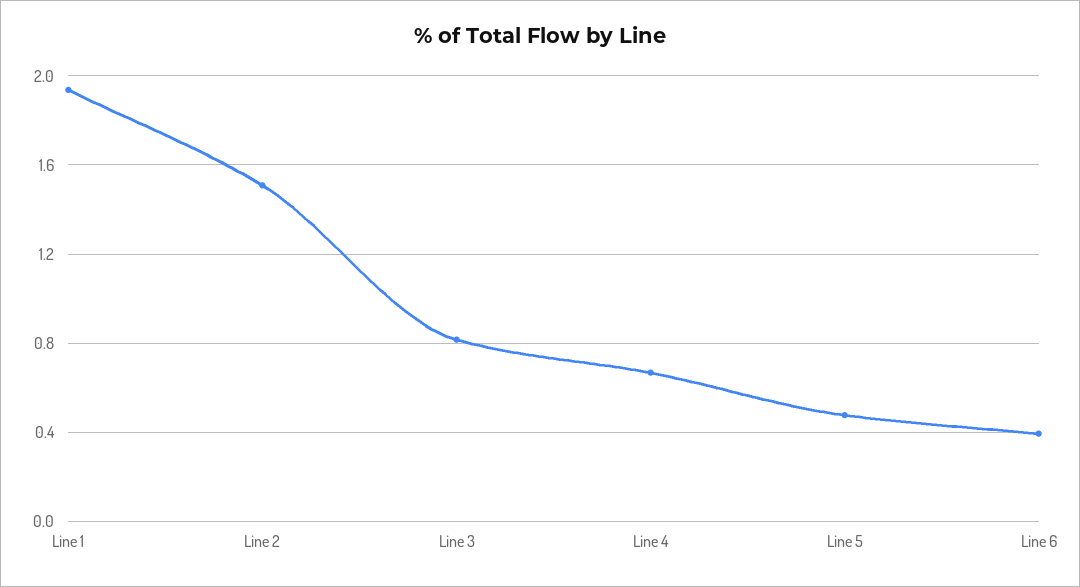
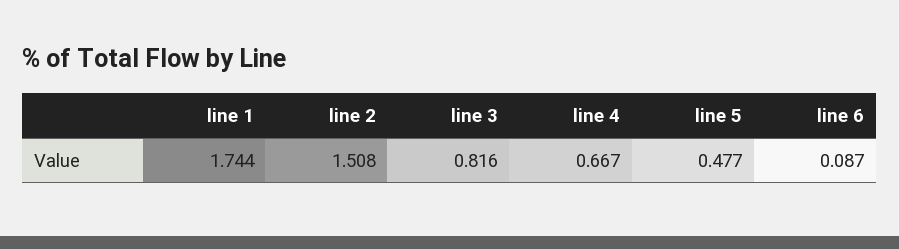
  {
-   "Line 1": 1.95,
+   "Line 1": 1.744,
    "Line 2": 1.508,
    "Line 3": 0.816,
    "Line 4": 0.667,
    "Line 5": 0.477,
-   "Line 6": 0.4
+   "Line 6": 0.087
  }

